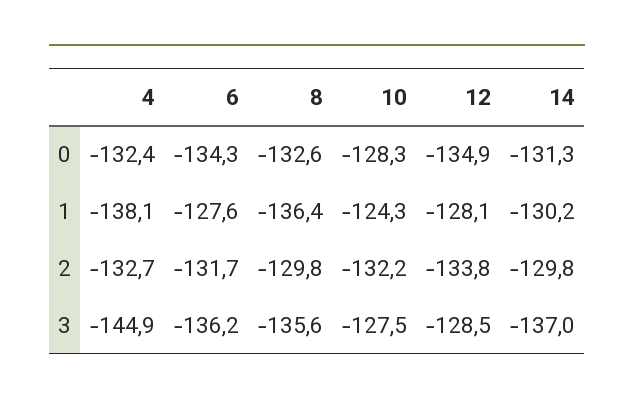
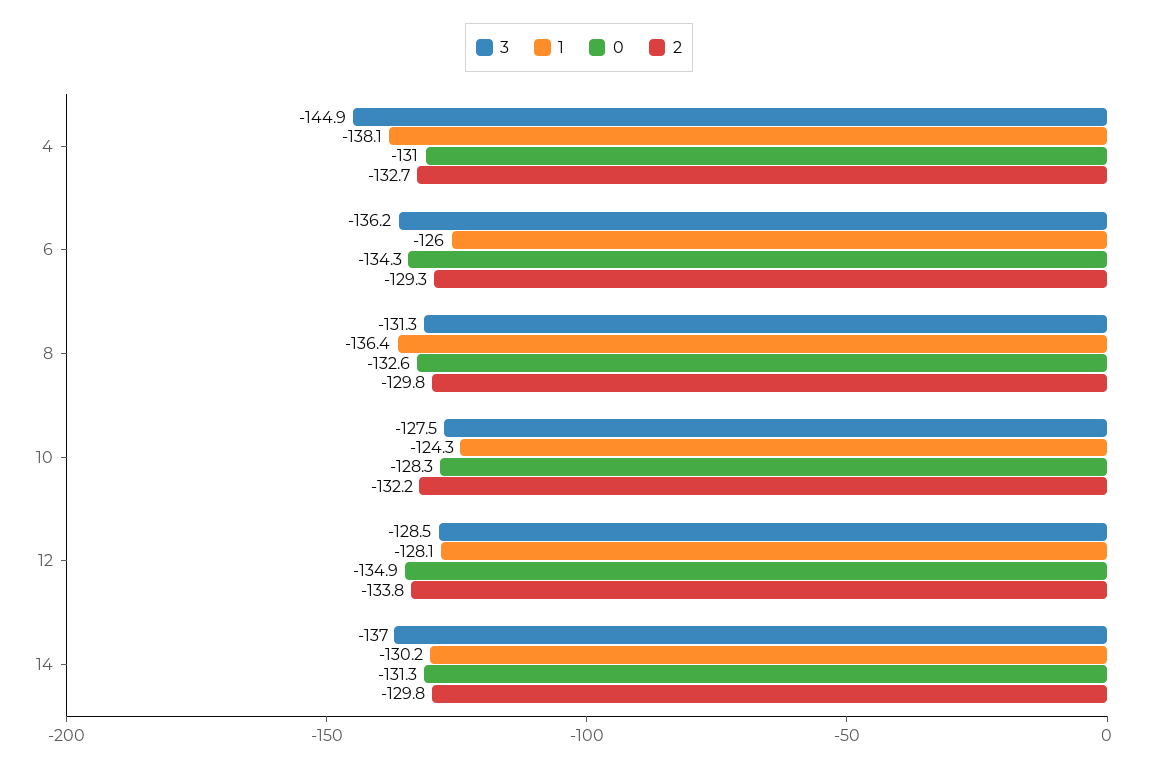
  {
    "0": {
-     "4": -132.4,
+     "4": -131,
      "6": -134.3,
      "8": -132.6,
      "10": -128.3,
      "12": -134.9,
      "14": -131.3
    },
    "1": {
      "4": -138.1,
-     "6": -127.6,
+     "6": -126,
      "8": -136.4,
      "10": -124.3,
      "12": -128.1,
      "14": -130.2
    },
    "2": {
      "4": -132.7,
-     "6": -131.7,
+     "6": -129.3,
      "8": -129.8,
      "10": -132.2,
      "12": -133.8,
      "14": -129.8
    },
    "3": {
      "4": -144.9,
      "6": -136.2,
-     "8": -135.6,
+     "8": -131.3,
      "10": -127.5,
      "12": -128.5,
      "14": -137
    }
  }

